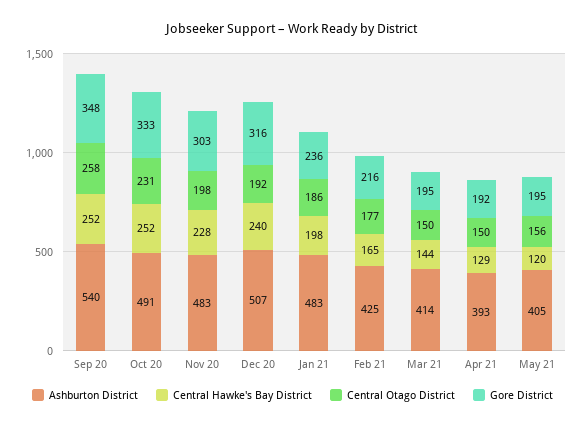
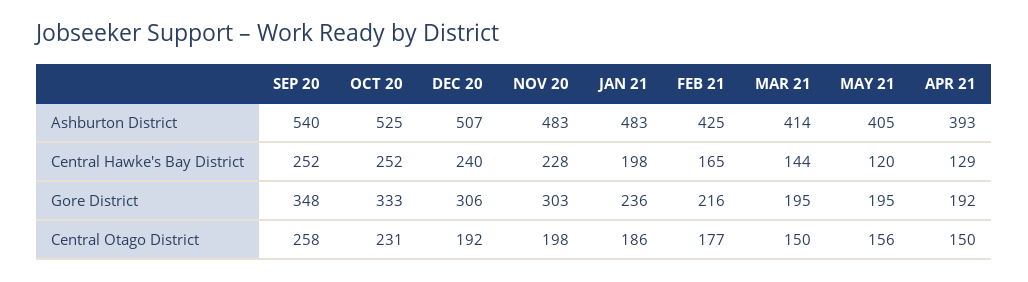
  {
    "Ashburton District": {
      "Sep 20": 540,
-     "Oct 20": 491,
+     "Oct 20": 525,
      "Nov 20": 483,
      "Dec 20": 507,
      "Jan 21": 483,
      "Feb 21": 425,
      "Mar 21": 414,
      "Apr 21": 393,
      "May 21": 405
    },
    "Central Hawke's Bay District": {
      "Sep 20": 252,
      "Oct 20": 252,
      "Nov 20": 228,
      "Dec 20": 240,
      "Jan 21": 198,
      "Feb 21": 165,
      "Mar 21": 144,
      "Apr 21": 129,
      "May 21": 120
    },
    "Central Otago District": {
      "Sep 20": 258,
      "Oct 20": 231,
      "Nov 20": 198,
      "Dec 20": 192,
      "Jan 21": 186,
      "Feb 21": 177,
      "Mar 21": 150,
      "Apr 21": 150,
      "May 21": 156
    },
    "Gore District": {
      "Sep 20": 348,
      "Oct 20": 333,
      "Nov 20": 303,
-     "Dec 20": 316,
+     "Dec 20": 306,
      "Jan 21": 236,
      "Feb 21": 216,
      "Mar 21": 195,
      "Apr 21": 192,
      "May 21": 195
    }
  }

